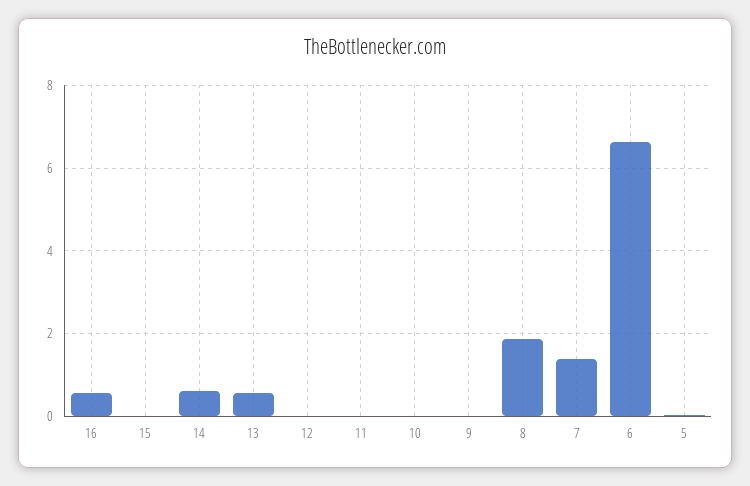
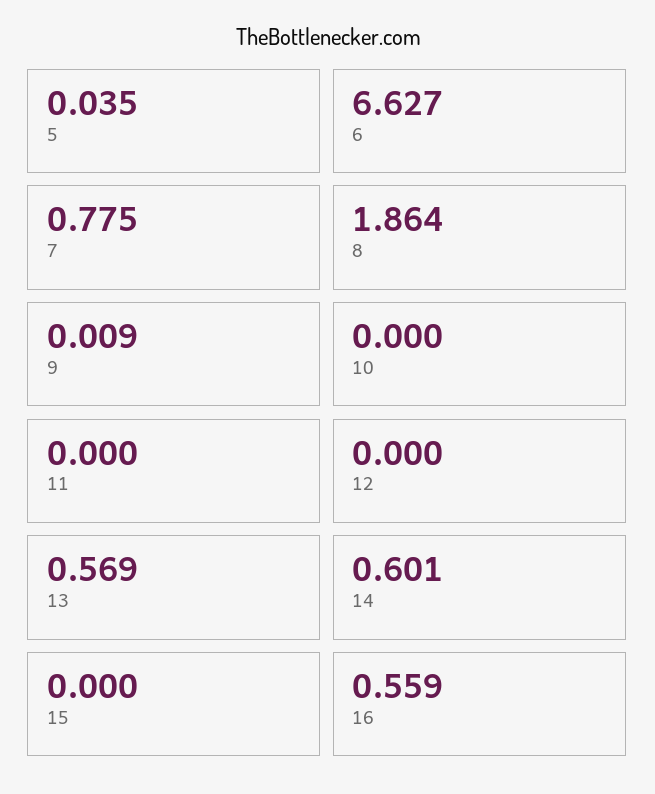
  {
    "16": 0.559,
    "15": 0,
    "14": 0.601,
    "13": 0.569,
    "12": 0,
    "11": 0,
    "10": 0,
    "9": 0.009,
    "8": 1.864,
-   "7": 1.4,
+   "7": 0.775,
    "6": 6.627,
    "5": 0.035
  }

